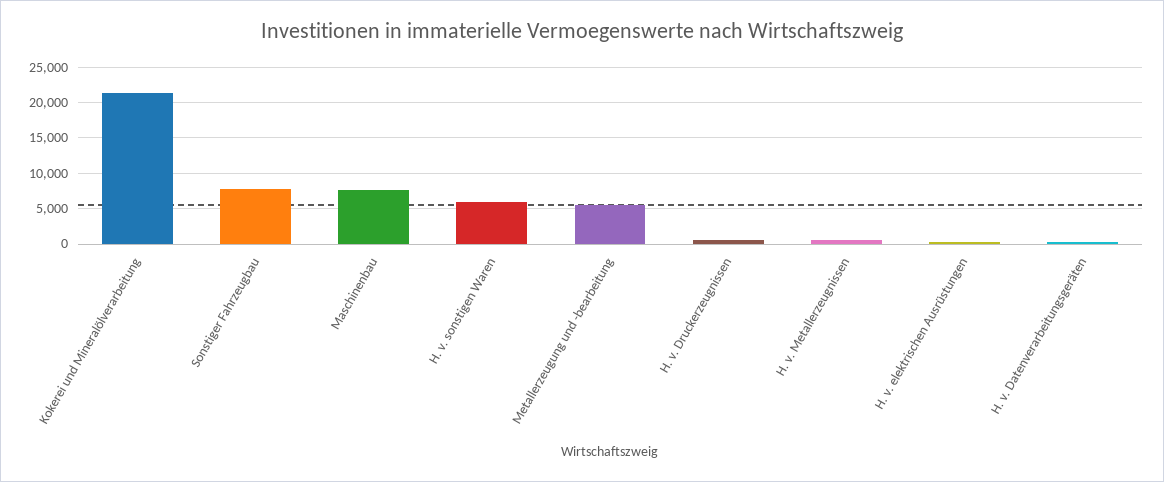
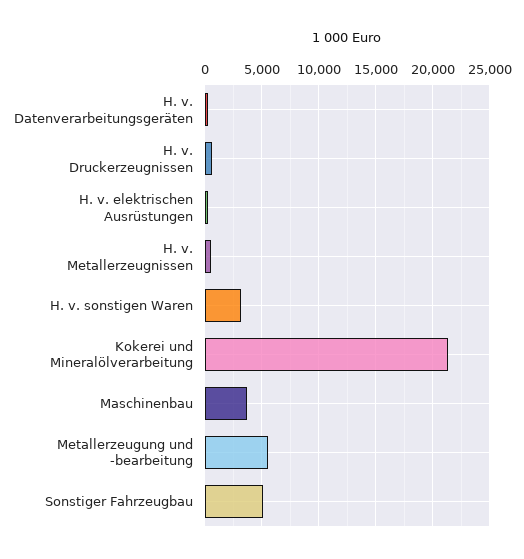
  {
    "Kokerei und Mineralölverarbeitung": 21000,
-   "Sonstiger Fahrzeugbau": 8000,
+   "Sonstiger Fahrzeugbau": 5000,
-   "Maschinenbau": 8000,
+   "Maschinenbau": 4000,
-   "H. v. sonstigen Waren": 6000,
+   "H. v. sonstigen Waren": 3000,
    "Metallerzeugung und -bearbeitung": 6000,
    "H. v. Druckerzeugnissen": 1000,
    "H. v. Metallerzeugnissen": 1000,
    "H. v. elektrischen Ausrüstungen": 0,
    "H. v. Datenverarbeitungsgeräten": 0
  }

